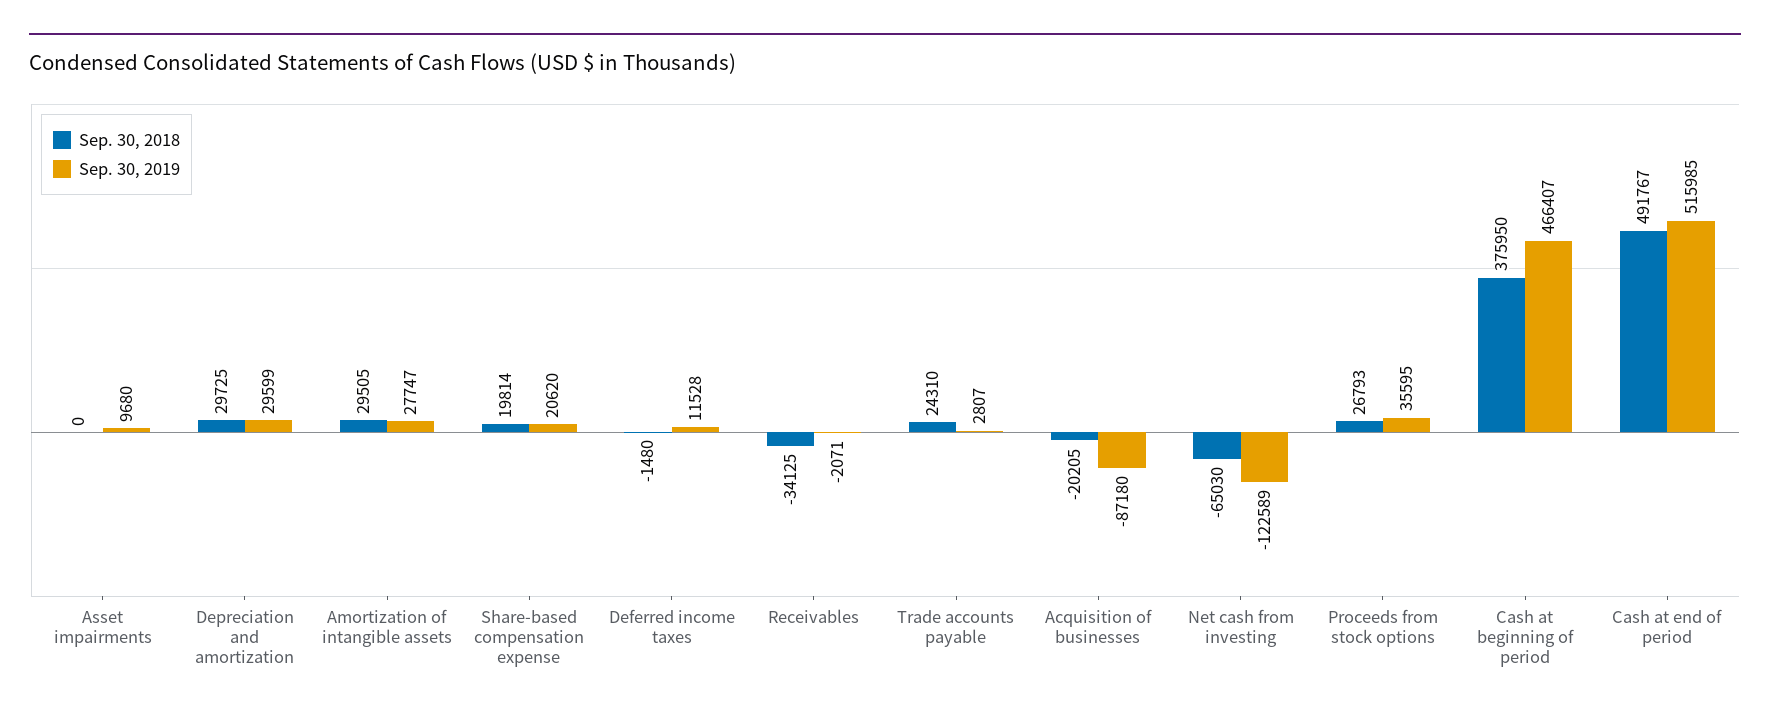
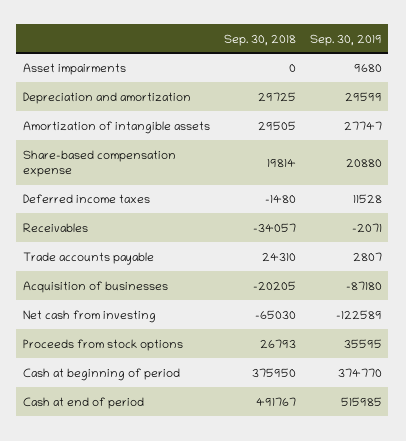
  {
    "Sep. 30, 2018": {
      "Asset impairments": 0,
      "Depreciation and amortization": 29725,
      "Amortization of intangible assets": 29505,
      "Share-based compensation expense": 19814,
      "Deferred income taxes": -1480,
-     "Receivables": -34125,
+     "Receivables": -34057,
      "Trade accounts payable": 24310,
      "Acquisition of businesses": -20205,
      "Net cash from investing": -65030,
      "Proceeds from stock options": 26793,
      "Cash at beginning of period": 375950,
      "Cash at end of period": 491767
    },
    "Sep. 30, 2019": {
      "Asset impairments": 9680,
      "Depreciation and amortization": 29599,
      "Amortization of intangible assets": 27747,
-     "Share-based compensation expense": 20620,
+     "Share-based compensation expense": 20880,
      "Deferred income taxes": 11528,
      "Receivables": -2071,
      "Trade accounts payable": 2807,
      "Acquisition of businesses": -87180,
      "Net cash from investing": -122589,
      "Proceeds from stock options": 35595,
-     "Cash at beginning of period": 466407,
+     "Cash at beginning of period": 374770,
      "Cash at end of period": 515985
    }
  }

